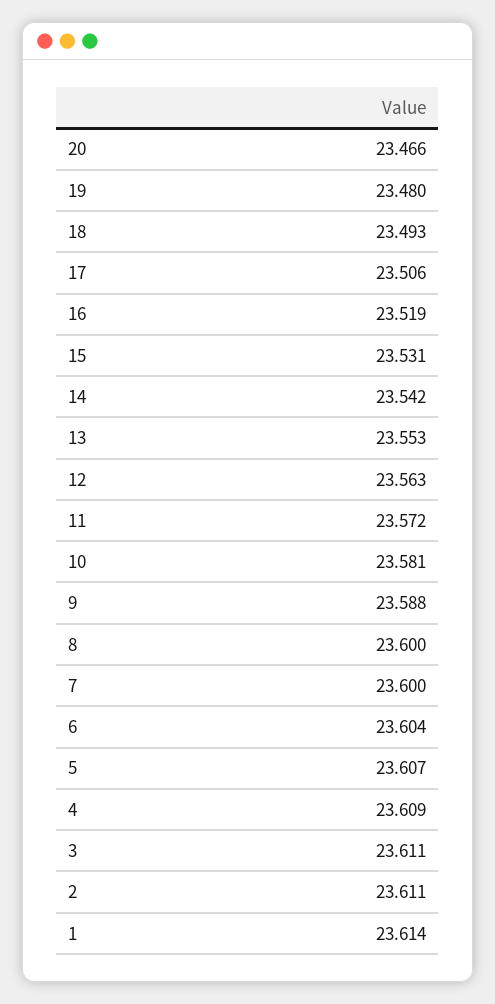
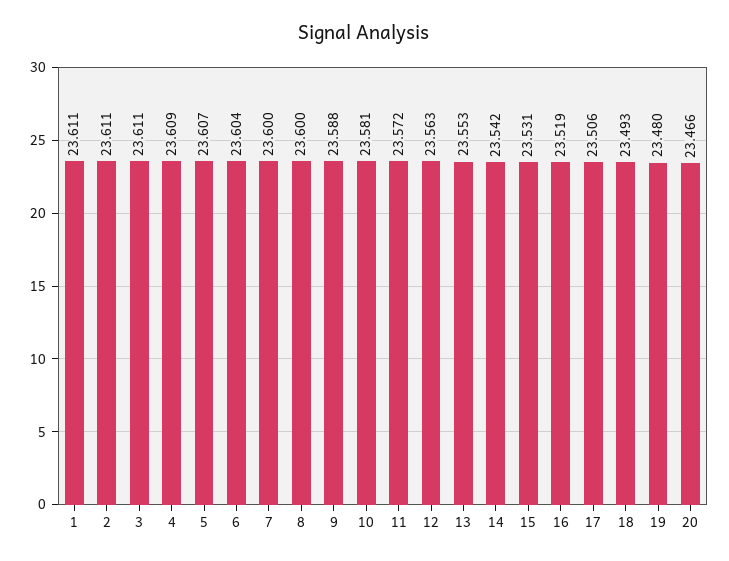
  {
    "20": 23.466,
    "19": 23.48,
    "18": 23.493,
    "17": 23.506,
    "16": 23.519,
    "15": 23.531,
    "14": 23.542,
    "13": 23.553,
    "12": 23.563,
    "11": 23.572,
    "10": 23.581,
    "9": 23.588,
    "8": 23.6,
    "7": 23.6,
    "6": 23.604,
    "5": 23.607,
    "4": 23.609,
    "3": 23.611,
    "2": 23.611,
-   "1": 23.614
+   "1": 23.611
  }

